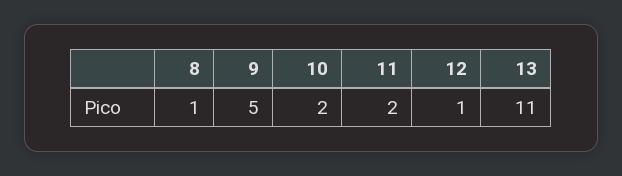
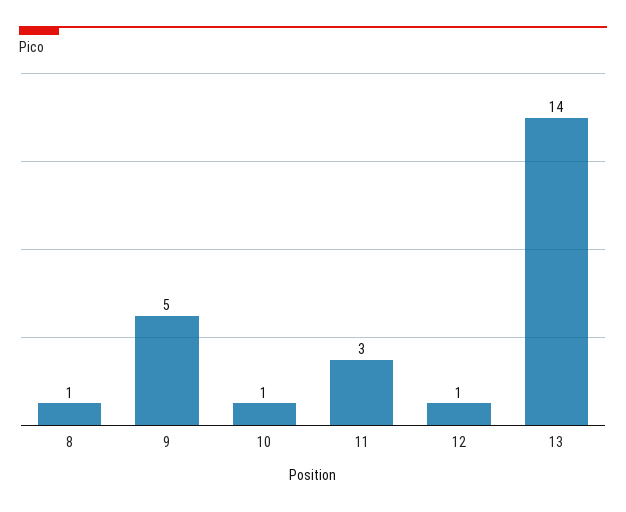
  {
    "8": 1,
    "9": 5,
-   "10": 2,
+   "10": 1,
-   "11": 2,
+   "11": 3,
    "12": 1,
-   "13": 11
+   "13": 14
  }

